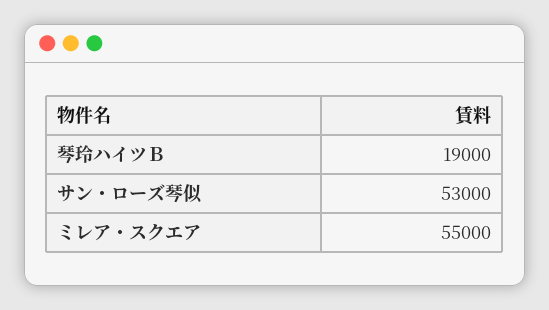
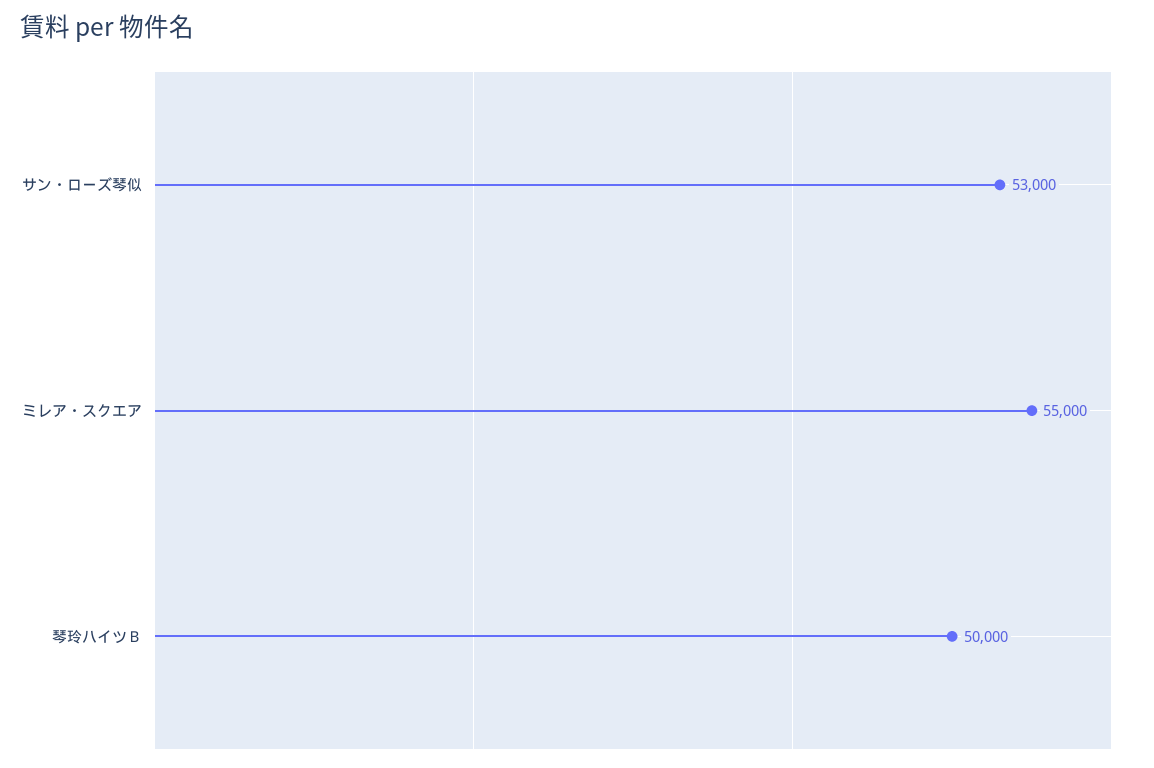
  {
-   "琴玲ハイツＢ": 19000,
+   "琴玲ハイツＢ": 50000,
    "サン・ローズ琴似": 53000,
    "ミレア・スクエア": 55000
  }

